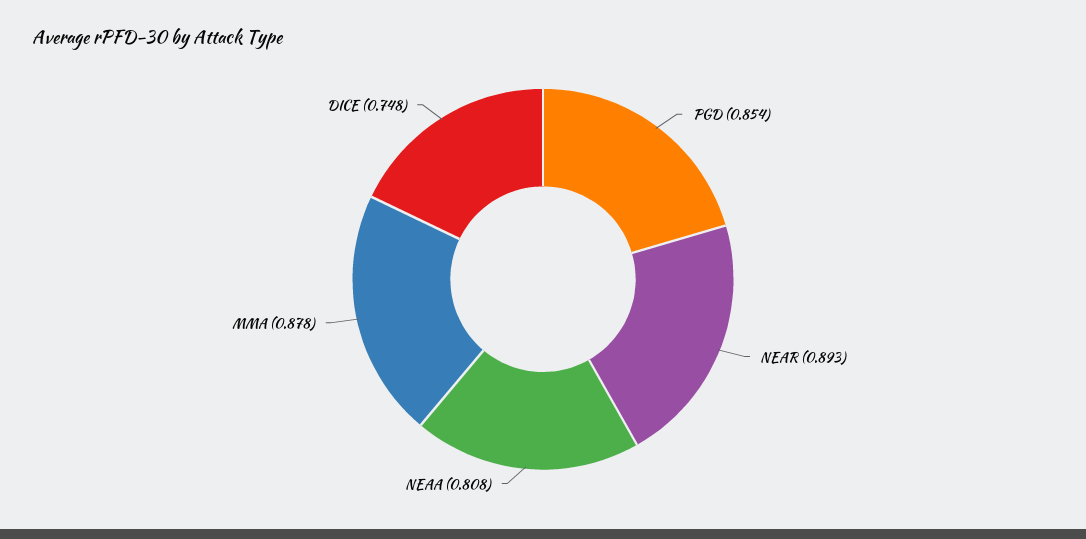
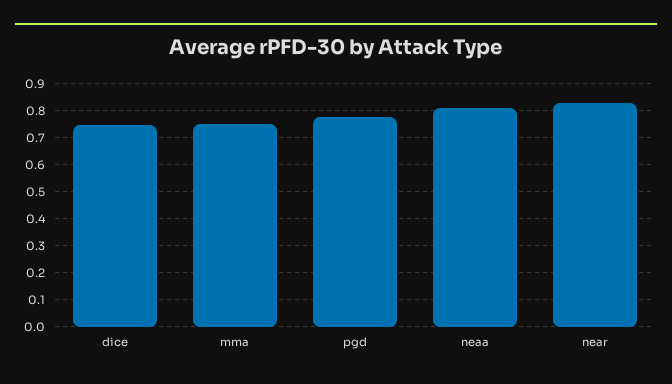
  {
-   "PGD": 0.854,
+   "PGD": 0.775,
-   "NEAR": 0.893,
+   "NEAR": 0.825,
    "NEAA": 0.808,
-   "MMA": 0.878,
+   "MMA": 0.75,
    "DICE": 0.748
  }

